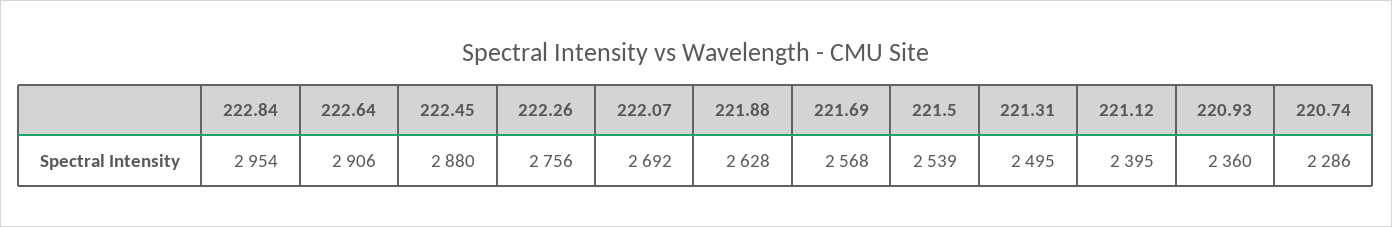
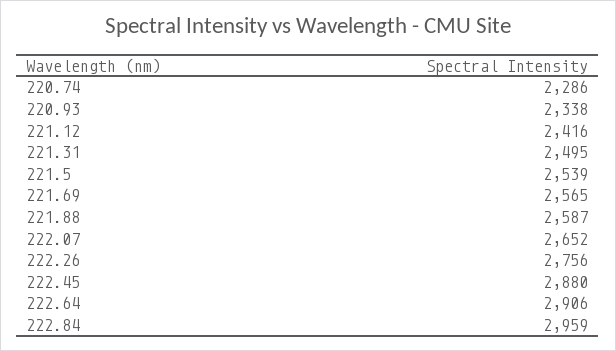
  {
-   "222.84": 2954,
+   "222.84": 2959,
    "222.64": 2906,
    "222.45": 2880,
    "222.26": 2756,
-   "222.07": 2692,
+   "222.07": 2652,
-   "221.88": 2628,
+   "221.88": 2587,
-   "221.69": 2568,
+   "221.69": 2565,
    "221.5": 2539,
    "221.31": 2495,
-   "221.12": 2395,
+   "221.12": 2416,
-   "220.93": 2360,
+   "220.93": 2338,
    "220.74": 2286
  }

